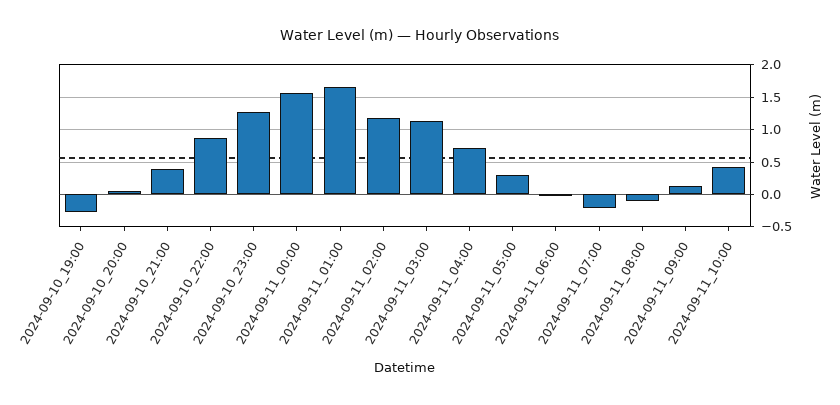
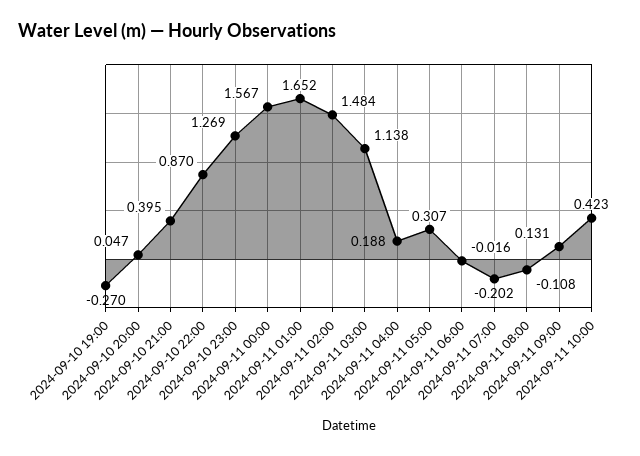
  {
    "2024-09-10_19:00": -0.27,
    "2024-09-10_20:00": 0.047,
    "2024-09-10_21:00": 0.395,
    "2024-09-10_22:00": 0.87,
    "2024-09-10_23:00": 1.269,
    "2024-09-11_00:00": 1.567,
    "2024-09-11_01:00": 1.652,
-   "2024-09-11_02:00": 1.2,
+   "2024-09-11_02:00": 1.484,
    "2024-09-11_03:00": 1.138,
-   "2024-09-11_04:00": 0.7,
+   "2024-09-11_04:00": 0.188,
    "2024-09-11_05:00": 0.307,
    "2024-09-11_06:00": -0.016,
    "2024-09-11_07:00": -0.202,
    "2024-09-11_08:00": -0.108,
    "2024-09-11_09:00": 0.131,
    "2024-09-11_10:00": 0.423
  }

